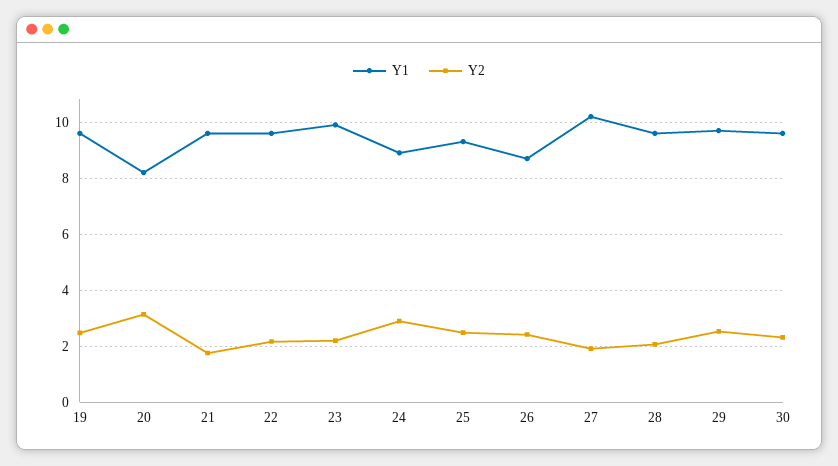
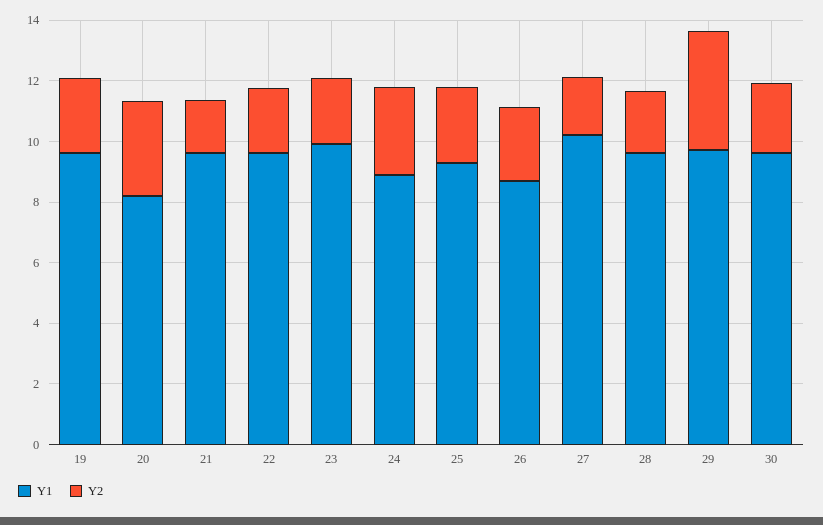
  {
    "Y1": {
      "19": 9.5,
      "20": 8.25,
      "21": 9.5,
      "22": 9.5,
      "23": 10,
      "24": 9,
      "25": 9.25,
      "26": 8.75,
      "27": 10.25,
      "28": 9.5,
      "29": 9.75,
      "30": 9.5
    },
    "Y2": {
      "19": 2.5,
      "20": 3.25,
      "21": 1.75,
      "22": 2.25,
      "23": 2.25,
      "24": 3,
      "25": 2.5,
      "26": 2.5,
      "27": 2,
      "28": 2,
-     "29": 2.5,
+     "29": 4,
      "30": 2.25
    }
  }

